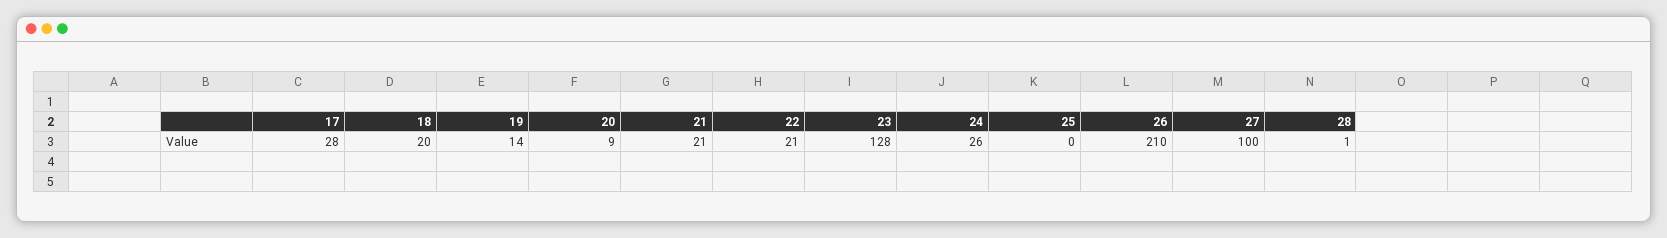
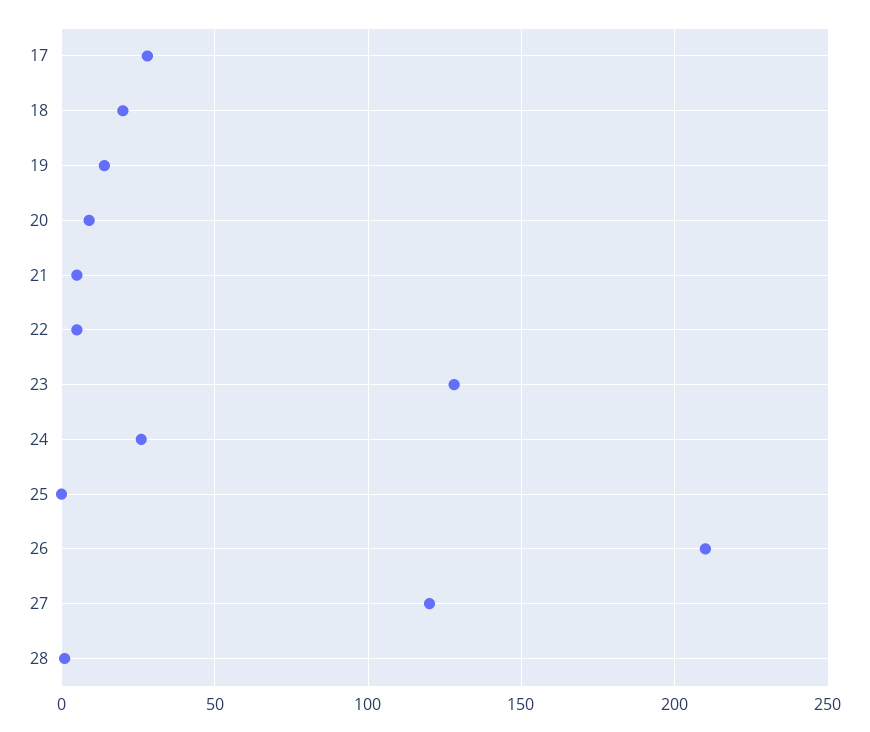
  {
    "17": 28,
    "18": 20,
    "19": 14,
    "20": 9,
-   "21": 21,
+   "21": 5,
-   "22": 21,
+   "22": 5,
    "23": 128,
    "24": 26,
    "25": 0,
    "26": 210,
-   "27": 100,
+   "27": 120,
    "28": 1
  }

